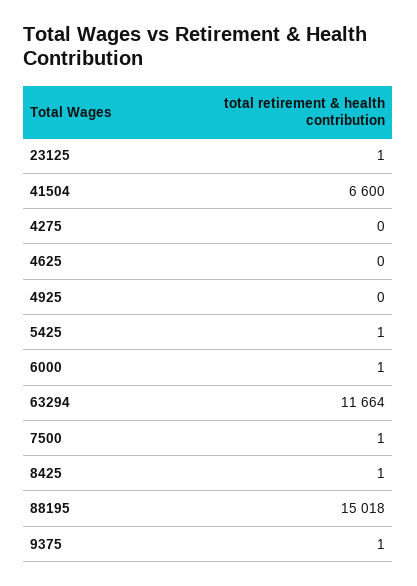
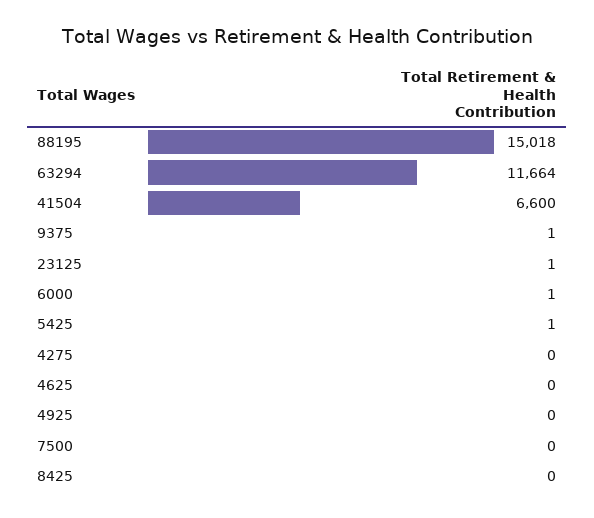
  {
    "23125": 1,
    "41504": 6600,
    "4275": 0,
    "4625": 0,
    "4925": 0,
    "5425": 1,
    "6000": 1,
    "63294": 11664,
-   "7500": 1,
+   "7500": 0,
-   "8425": 1,
+   "8425": 0,
    "88195": 15018,
    "9375": 1
  }

